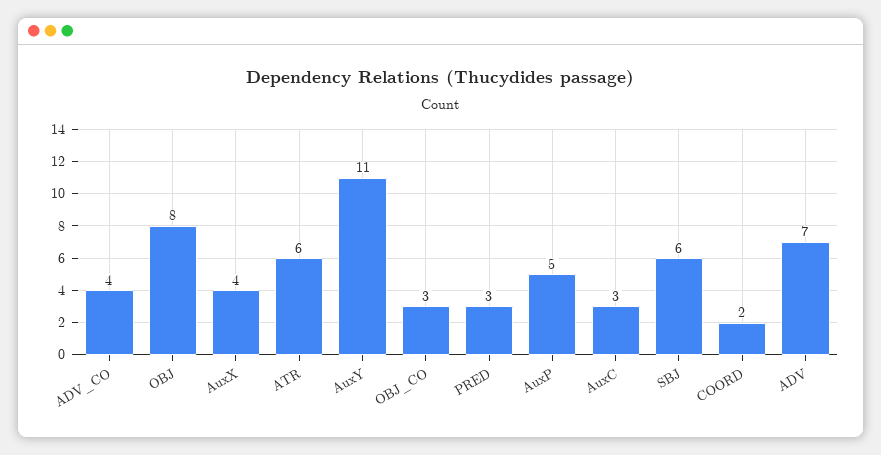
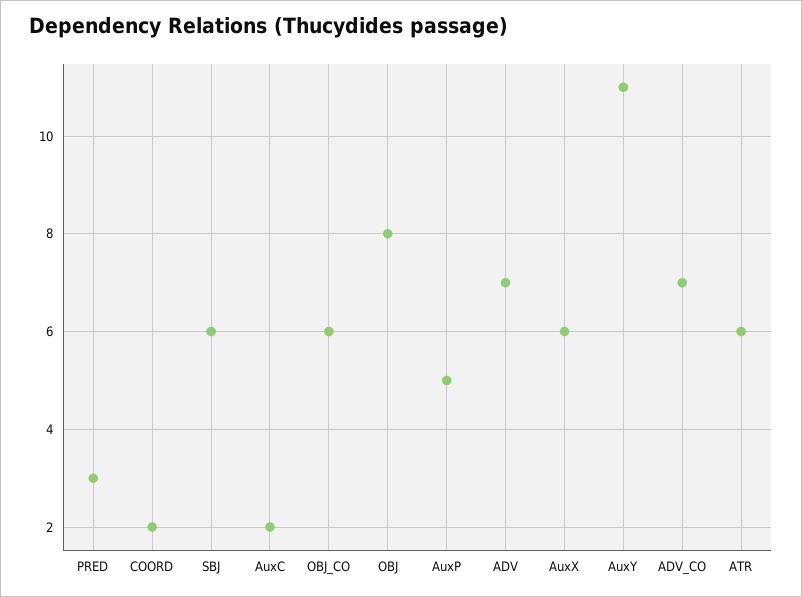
  {
-   "ADV_CO": 4,
+   "ADV_CO": 7,
    "OBJ": 8,
-   "AuxX": 4,
+   "AuxX": 6,
    "ATR": 6,
    "AuxY": 11,
-   "OBJ_CO": 3,
+   "OBJ_CO": 6,
    "PRED": 3,
    "AuxP": 5,
-   "AuxC": 3,
+   "AuxC": 2,
    "SBJ": 6,
    "COORD": 2,
    "ADV": 7
  }

